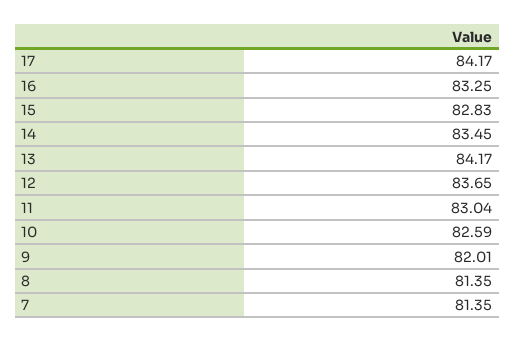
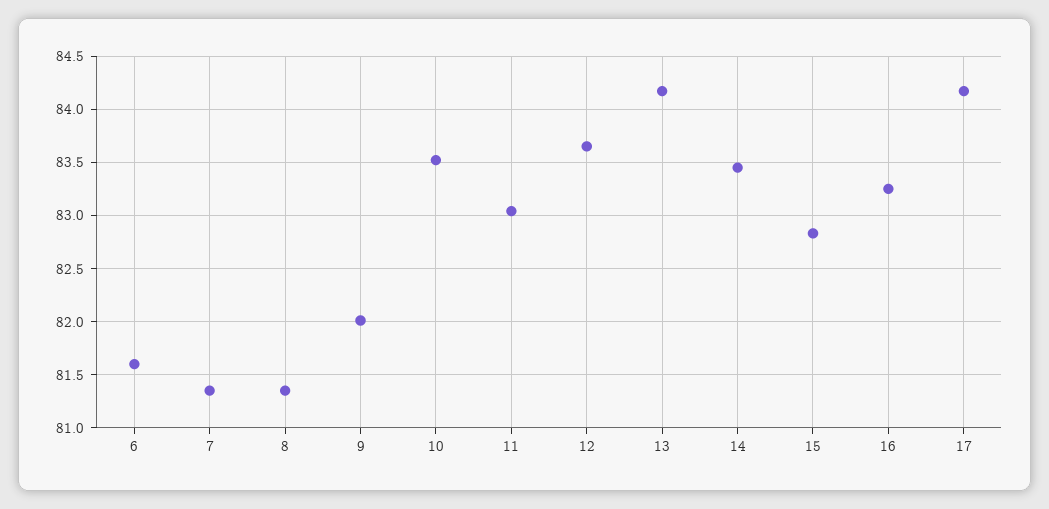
  {
    "17": 84.17,
    "16": 83.25,
    "15": 82.83,
    "14": 83.45,
    "13": 84.17,
    "12": 83.65,
    "11": 83.04,
-   "10": 82.59,
+   "10": 83.5,
    "9": 82.01,
    "8": 81.35,
-   "7": 81.35
+   "7": 81.35,
+   "6": 81.6
  }

